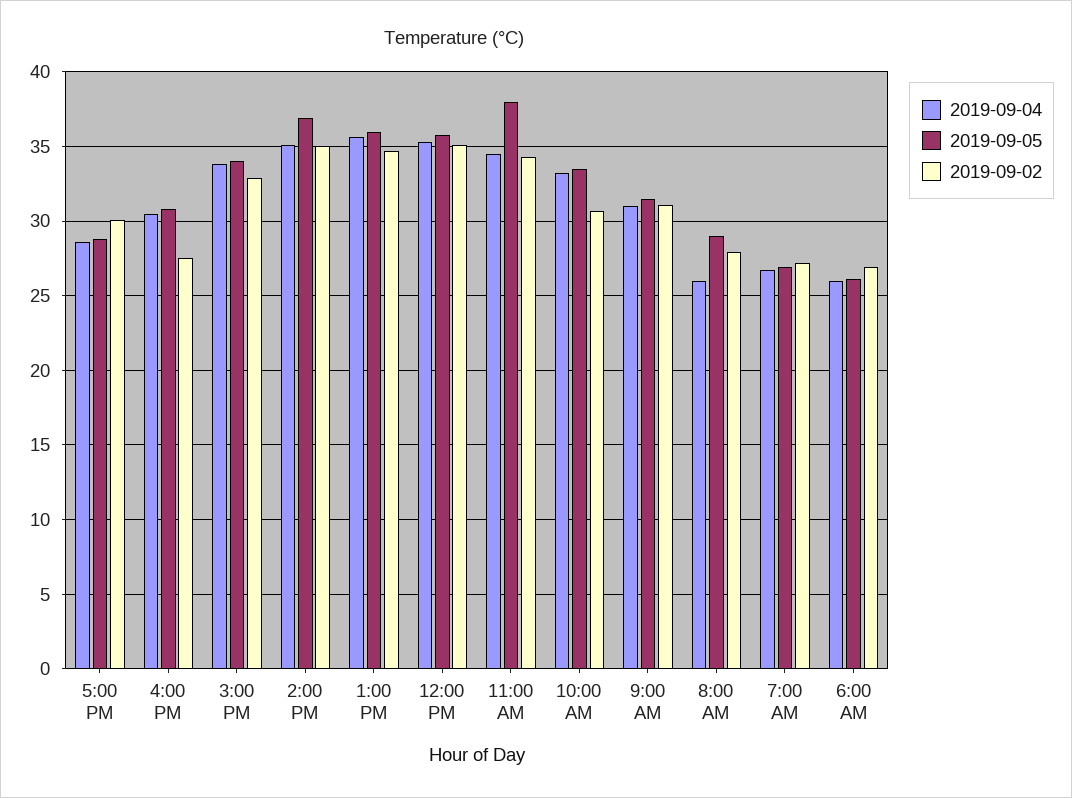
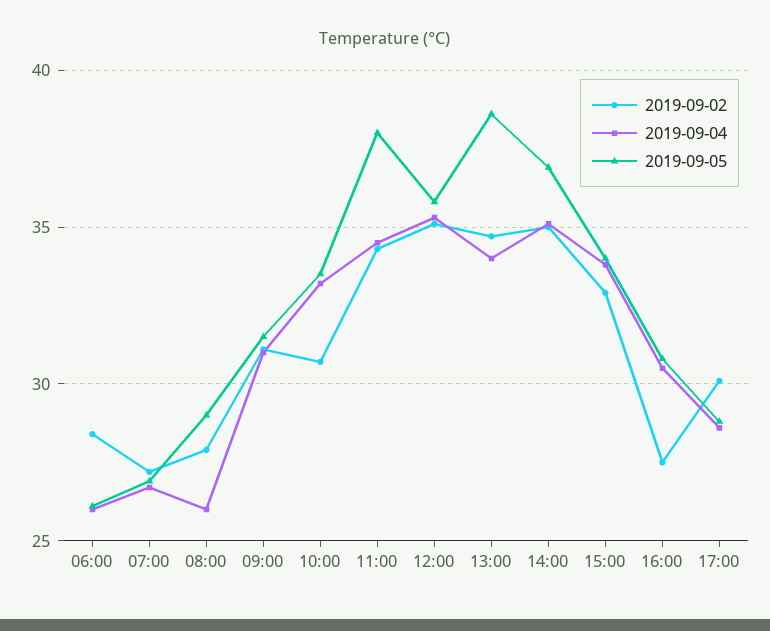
  {
    "2019-09-04": {
      "5:00 PM": 28.5,
      "4:00 PM": 30.5,
      "3:00 PM": 34,
      "2:00 PM": 35,
-     "1:00 PM": 35.5,
+     "1:00 PM": 34,
      "12:00 PM": 35.5,
      "11:00 AM": 34.5,
      "10:00 AM": 33,
      "9:00 AM": 31,
      "8:00 AM": 26,
      "7:00 AM": 26.5,
      "6:00 AM": 26
    },
    "2019-09-05": {
      "5:00 PM": 29,
      "4:00 PM": 31,
      "3:00 PM": 34,
      "2:00 PM": 37,
-     "1:00 PM": 36,
+     "1:00 PM": 38.5,
      "12:00 PM": 36,
      "11:00 AM": 38,
      "10:00 AM": 33.5,
      "9:00 AM": 31.5,
      "8:00 AM": 29,
      "7:00 AM": 27,
      "6:00 AM": 26
    },
    "2019-09-02": {
      "5:00 PM": 30,
      "4:00 PM": 27.5,
      "3:00 PM": 33,
      "2:00 PM": 35,
      "1:00 PM": 34.5,
      "12:00 PM": 35,
      "11:00 AM": 34.5,
      "10:00 AM": 30.5,
      "9:00 AM": 31,
      "8:00 AM": 28,
      "7:00 AM": 27,
-     "6:00 AM": 27
+     "6:00 AM": 28.5
    }
  }

